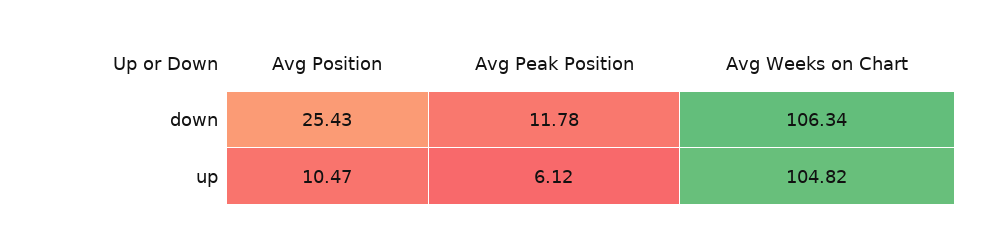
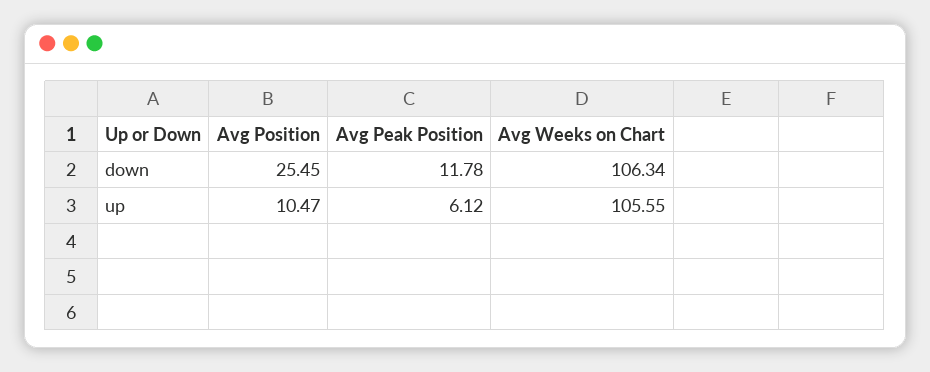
  {
    "Avg Position": {
-     "down": 25.43,
+     "down": 25.45,
      "up": 10.47
    },
    "Avg Peak Position": {
      "down": 11.78,
      "up": 6.12
    },
    "Avg Weeks on Chart": {
      "down": 106.34,
-     "up": 104.82
+     "up": 105.55
    }
  }

